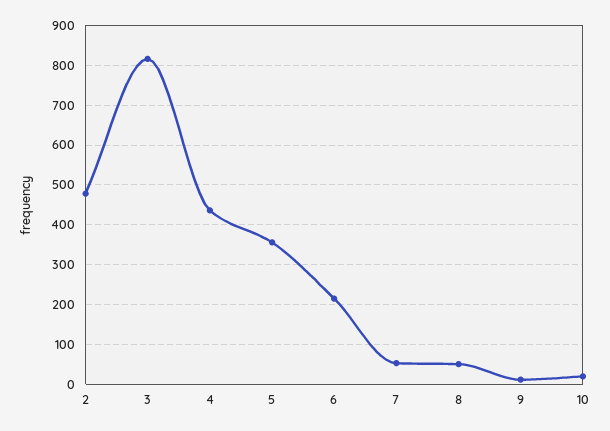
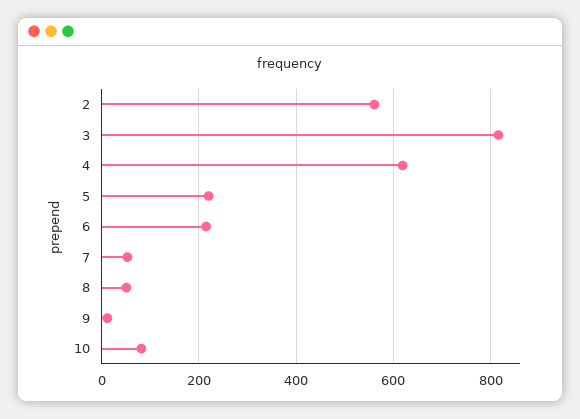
  {
-   "2": 480,
+   "2": 560,
    "3": 820,
-   "4": 440,
+   "4": 620,
-   "5": 360,
+   "5": 220,
    "6": 220,
    "7": 60,
    "8": 60,
    "9": 20,
-   "10": 20
+   "10": 80
  }

